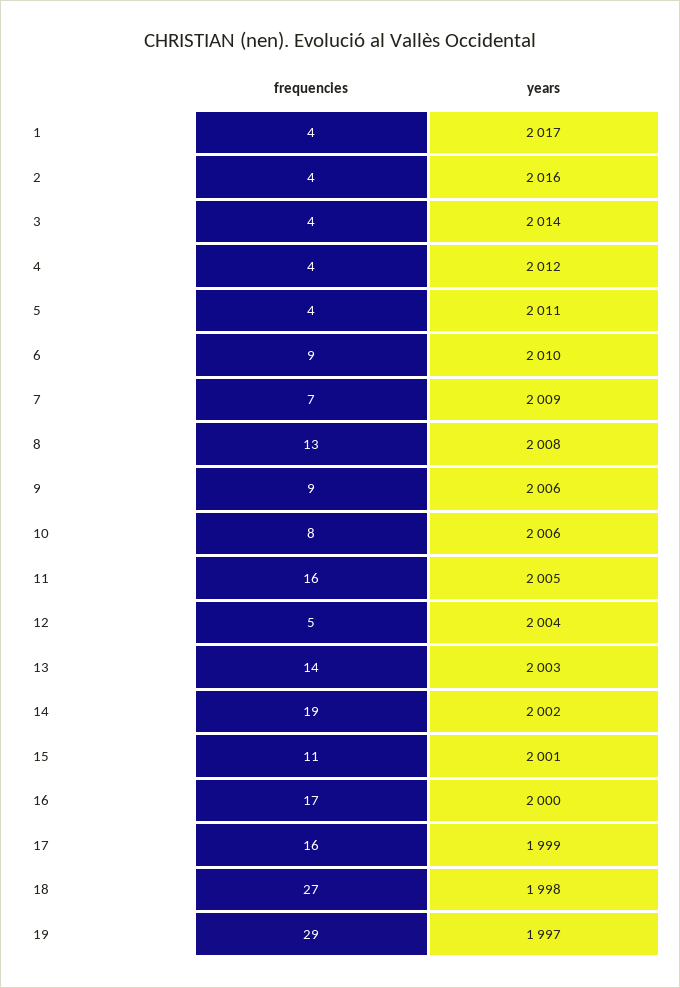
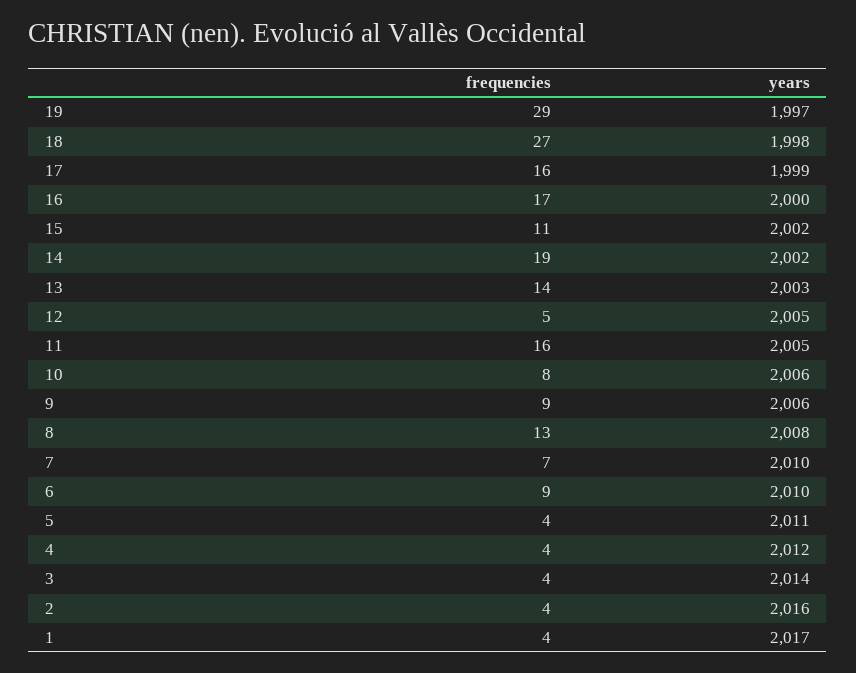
  {
    "frequencies": {
      "1": 4,
      "2": 4,
      "3": 4,
      "4": 4,
      "5": 4,
      "6": 9,
      "7": 7,
      "8": 13,
      "9": 9,
      "10": 8,
      "11": 16,
      "12": 5,
      "13": 14,
      "14": 19,
      "15": 11,
      "16": 17,
      "17": 16,
      "18": 27,
      "19": 29
    },
    "years": {
      "1": 2017,
      "2": 2016,
      "3": 2014,
      "4": 2012,
      "5": 2011,
      "6": 2010,
-     "7": 2009,
+     "7": 2010,
      "8": 2008,
      "9": 2006,
      "10": 2006,
      "11": 2005,
-     "12": 2004,
+     "12": 2005,
      "13": 2003,
      "14": 2002,
-     "15": 2001,
+     "15": 2002,
      "16": 2000,
      "17": 1999,
      "18": 1998,
      "19": 1997
    }
  }

